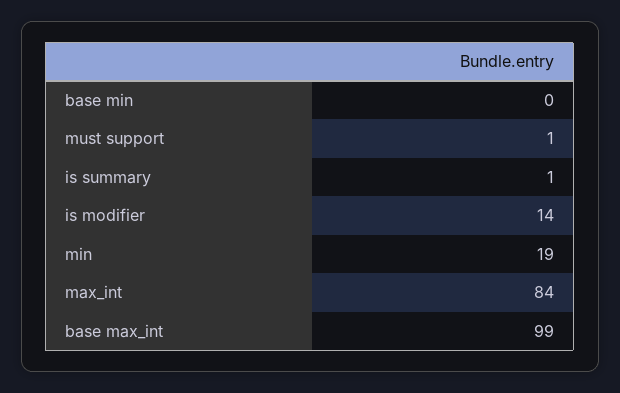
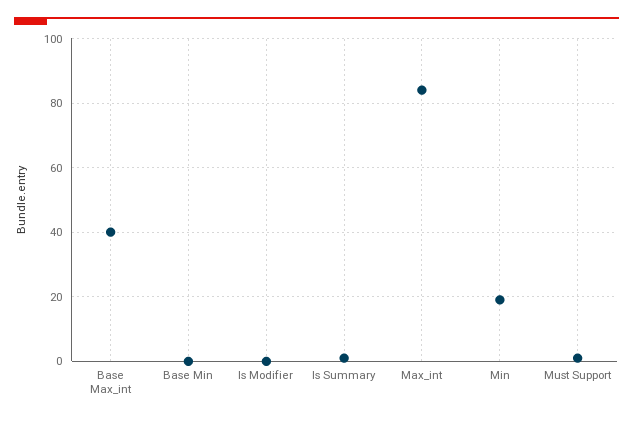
  {
    "base min": 0,
    "must support": 1,
    "is summary": 1,
-   "is modifier": 14,
+   "is modifier": 0,
    "min": 19,
    "max_int": 84,
-   "base max_int": 99
+   "base max_int": 40
  }

